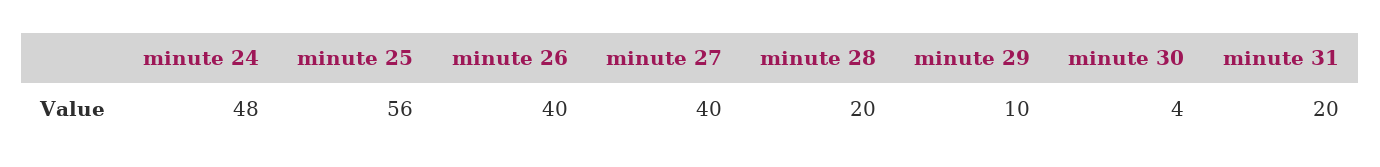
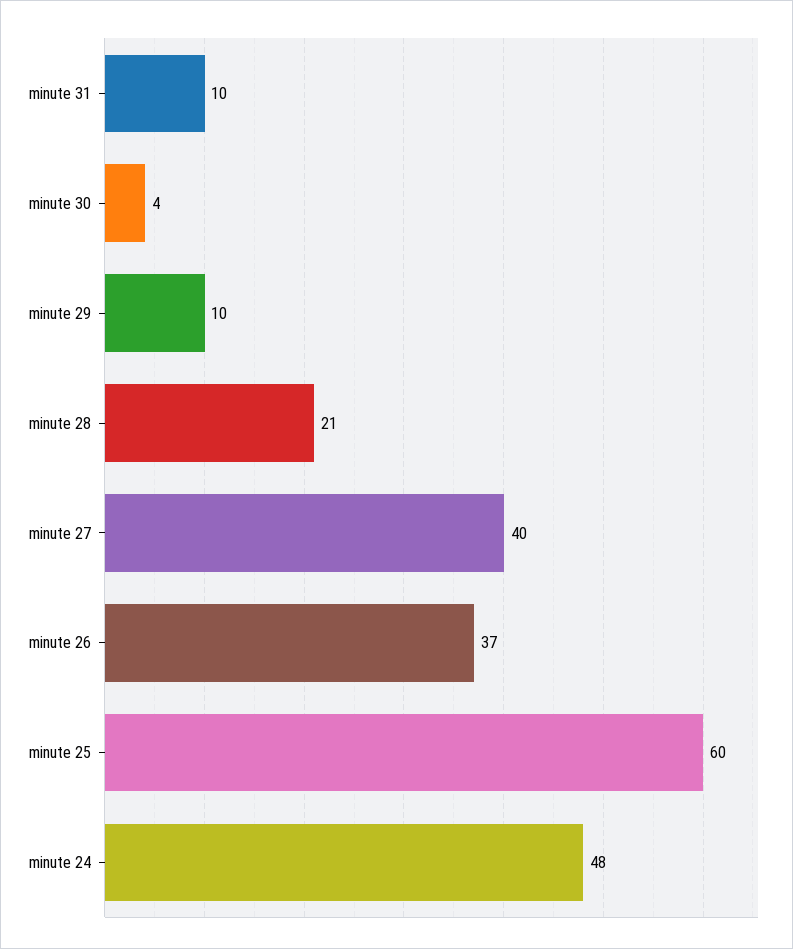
  {
    "minute 24": 48,
-   "minute 25": 56,
+   "minute 25": 60,
-   "minute 26": 40,
+   "minute 26": 37,
    "minute 27": 40,
-   "minute 28": 20,
+   "minute 28": 21,
    "minute 29": 10,
    "minute 30": 4,
-   "minute 31": 20
+   "minute 31": 10
  }

